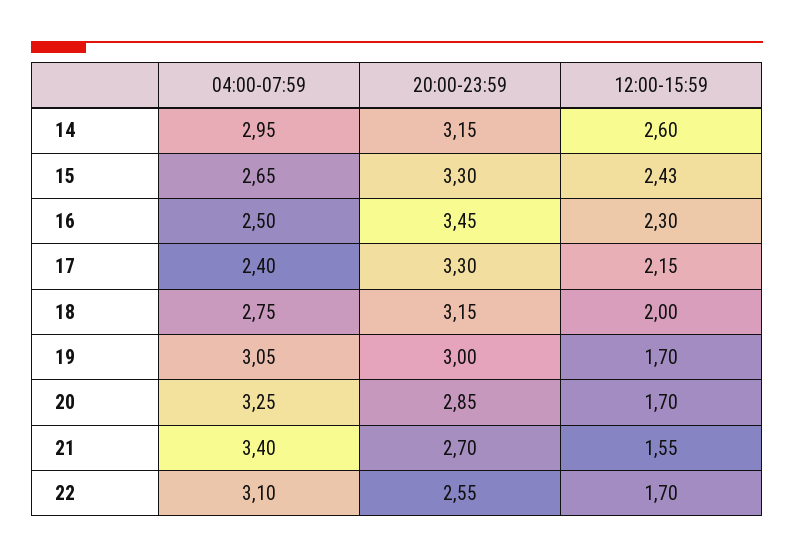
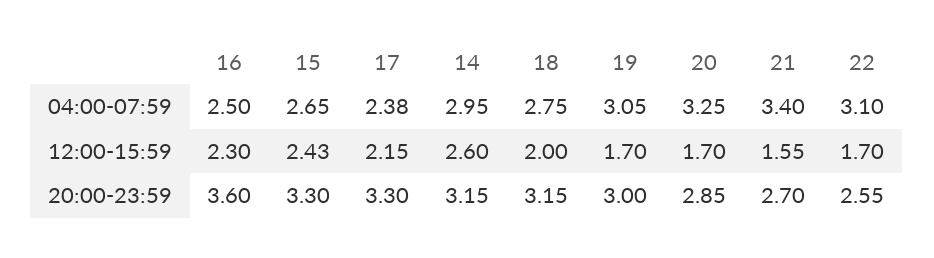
  {
    "04:00-07:59": {
      "14": 2.95,
      "15": 2.65,
      "16": 2.5,
-     "17": 2.4,
+     "17": 2.38,
      "18": 2.75,
      "19": 3.05,
      "20": 3.25,
      "21": 3.4,
      "22": 3.1
    },
    "20:00-23:59": {
      "14": 3.15,
      "15": 3.3,
-     "16": 3.45,
+     "16": 3.6,
      "17": 3.3,
      "18": 3.15,
      "19": 3,
      "20": 2.85,
      "21": 2.7,
      "22": 2.55
    },
    "12:00-15:59": {
      "14": 2.6,
      "15": 2.43,
      "16": 2.3,
      "17": 2.15,
      "18": 2,
      "19": 1.7,
      "20": 1.7,
      "21": 1.55,
      "22": 1.7
    }
  }

